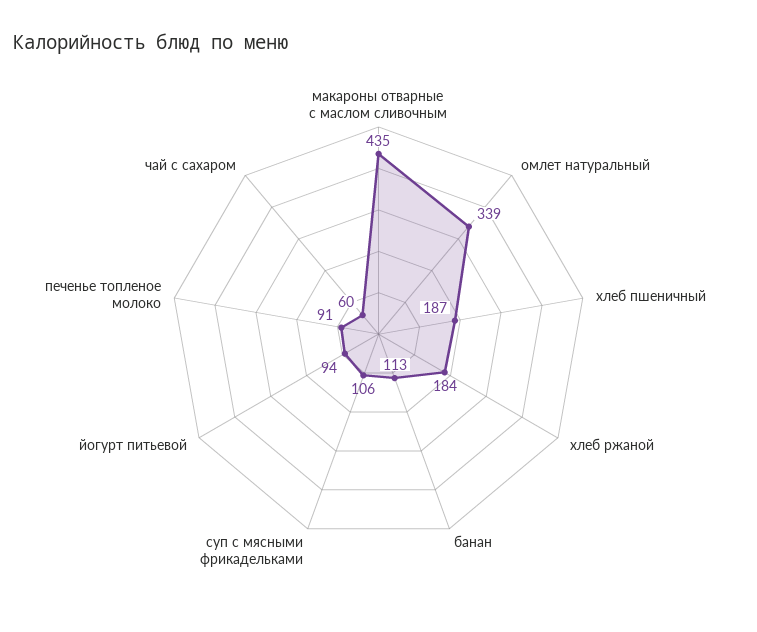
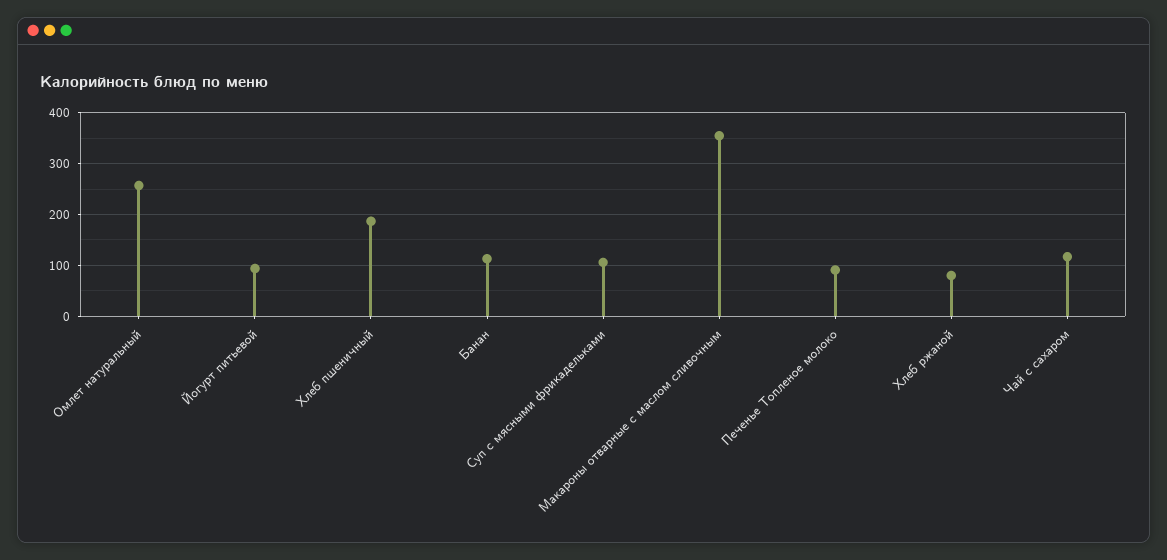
  {
-   "макароны отварные с маслом сливочным": 435,
+   "макароны отварные с маслом сливочным": 360,
-   "омлет натуральный": 339,
+   "омлет натуральный": 260,
    "хлеб пшеничный": 187,
-   "хлеб ржаной": 184,
+   "хлеб ржаной": 80,
    "банан": 113,
    "суп с мясными фрикадельками": 106,
    "йогурт питьевой": 94,
    "печенье топленое молоко": 91,
-   "чай с сахаром": 60
+   "чай с сахаром": 120
  }

